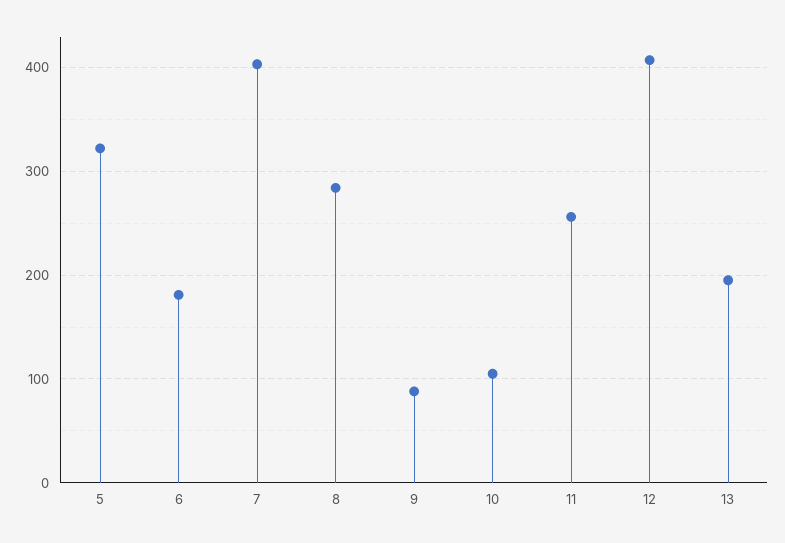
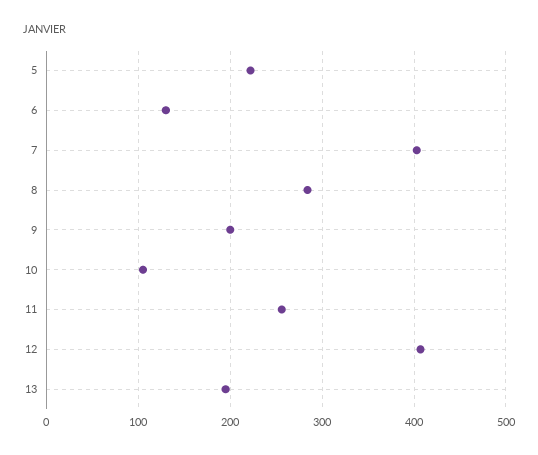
  {
-   "5": 320,
+   "5": 220,
-   "6": 180,
+   "6": 130,
    "7": 400,
    "8": 280,
-   "9": 90,
+   "9": 200,
    "10": 110,
    "11": 260,
    "12": 410,
    "13": 200
  }

